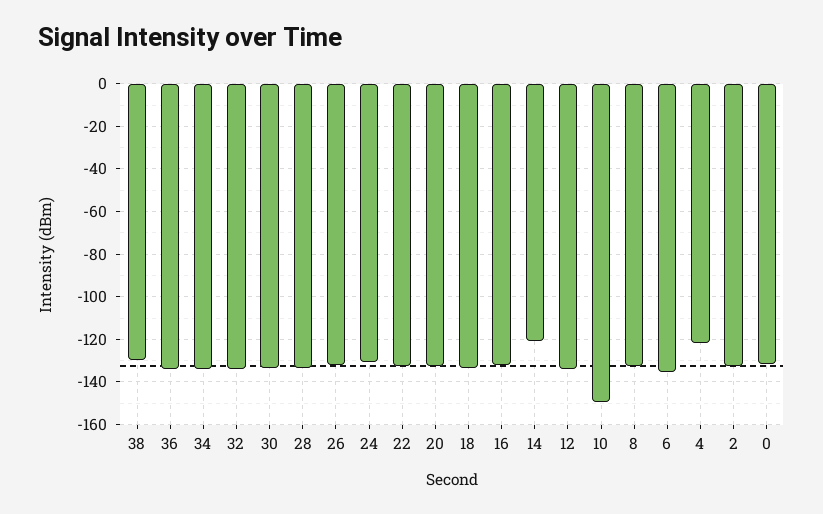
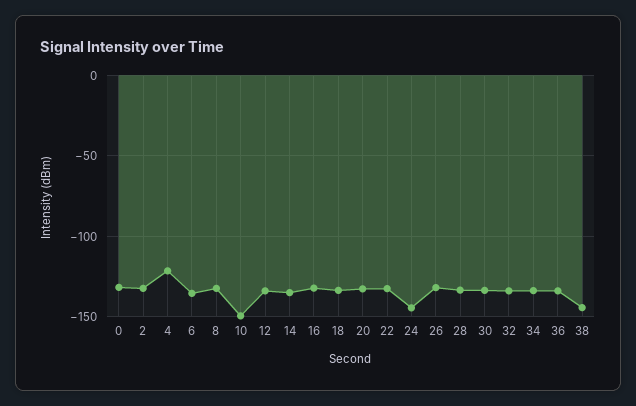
  {
-   "38": -130,
+   "38": -145,
    "36": -135,
    "34": -135,
    "32": -135,
    "30": -135,
    "28": -135,
    "26": -130,
-   "24": -130,
+   "24": -145,
    "22": -135,
    "20": -135,
    "18": -135,
    "16": -130,
-   "14": -120,
+   "14": -135,
    "12": -135,
    "10": -150,
    "8": -130,
    "6": -135,
    "4": -120,
    "2": -130,
    "0": -130
  }

